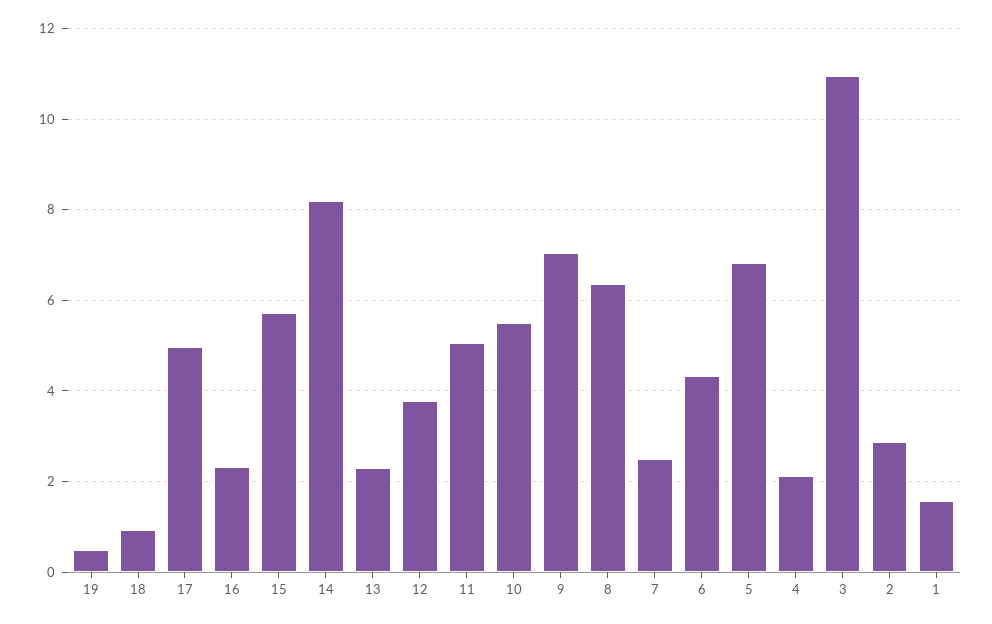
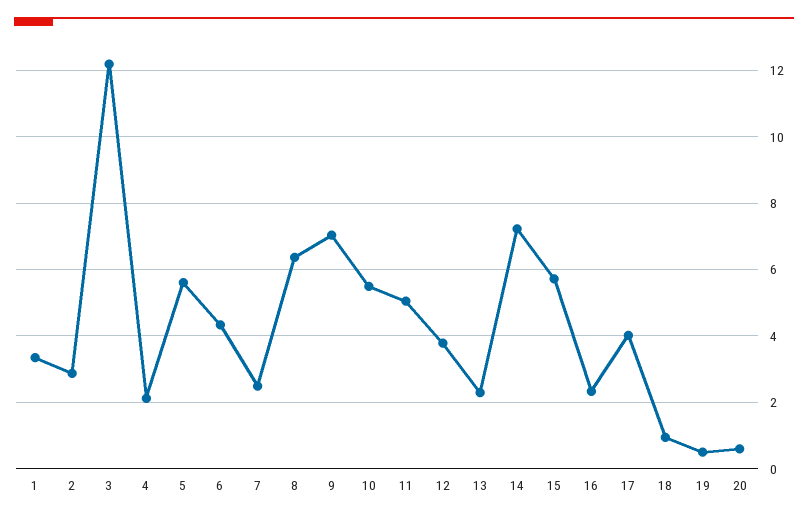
  {
    "19": 0.6,
    "18": 1,
-   "17": 5,
+   "17": 4,
    "16": 2.4,
    "15": 5.8,
-   "14": 8.2,
+   "14": 7.2,
    "13": 2.2,
    "12": 3.8,
    "11": 5,
    "10": 5.4,
    "9": 7,
    "8": 6.4,
    "7": 2.4,
    "6": 4.4,
-   "5": 6.8,
+   "5": 5.6,
    "4": 2.2,
-   "3": 11,
+   "3": 12.2,
    "2": 2.8,
-   "1": 1.6
+   "1": 3.4,
+   "20": 0.6
  }

